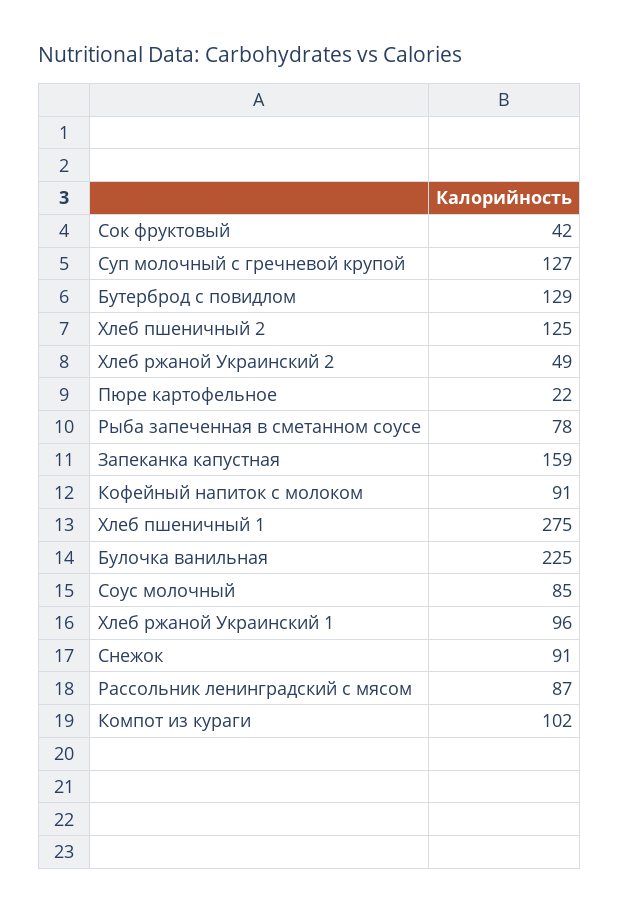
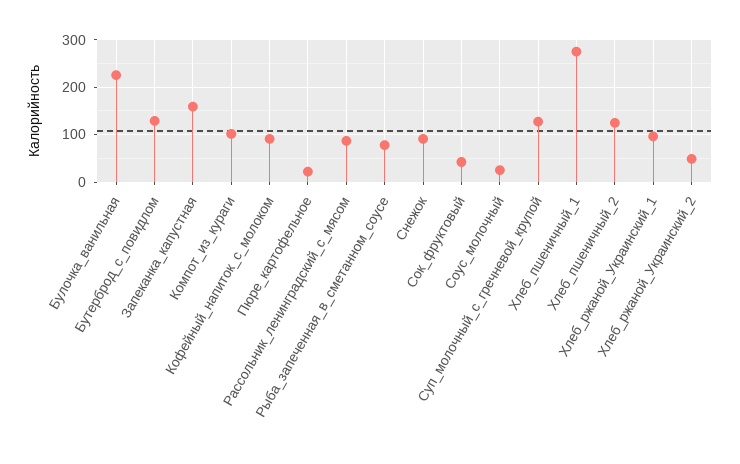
  {
    "Сок фруктовый": 42,
    "Суп молочный с гречневой крупой": 127,
    "Бутерброд с повидлом": 129,
    "Хлеб пшеничный 2": 125,
    "Хлеб ржаной Украинский 2": 49,
    "Пюре картофельное": 22,
    "Рыба запеченная в сметанном соусе": 78,
    "Запеканка капустная": 159,
    "Кофейный напиток с молоком": 91,
    "Хлеб пшеничный 1": 275,
    "Булочка ванильная": 225,
-   "Соус молочный": 85,
+   "Соус молочный": 20,
    "Хлеб ржаной Украинский 1": 96,
    "Снежок": 91,
    "Рассольник ленинградский с мясом": 87,
    "Компот из кураги": 102
  }

